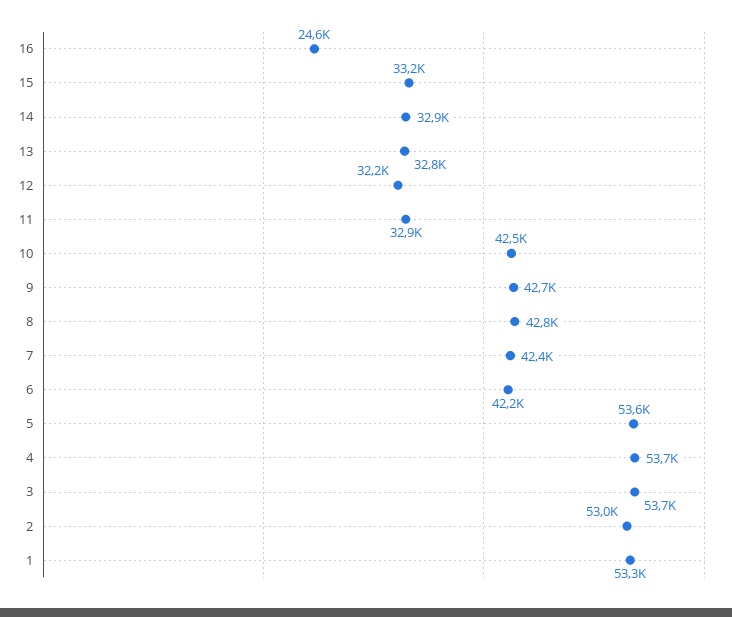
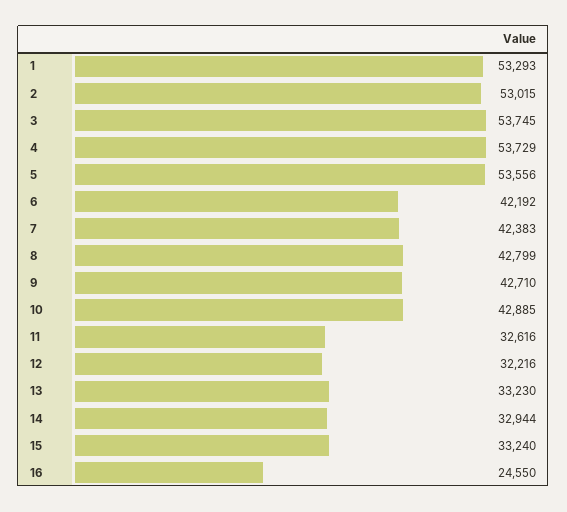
  {
    "16": 24550,
    "15": 33240,
    "14": 32944,
-   "13": 32800,
+   "13": 33230,
    "12": 32216,
-   "11": 32900,
+   "11": 32616,
-   "10": 42500,
+   "10": 42885,
    "9": 42710,
    "8": 42799,
    "7": 42383,
    "6": 42192,
    "5": 53556,
    "4": 53729,
    "3": 53745,
    "2": 53015,
    "1": 53293
  }

